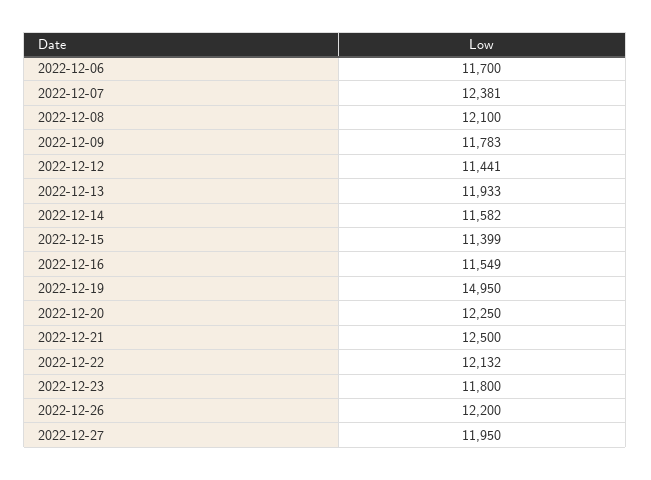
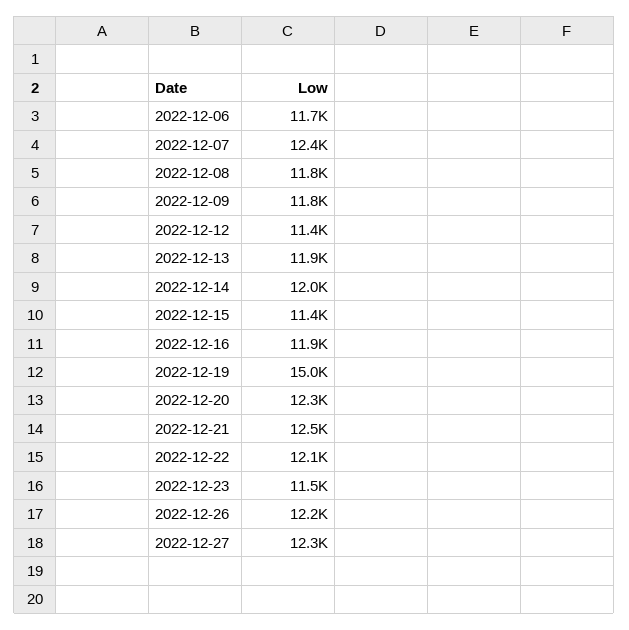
  {
    "2022-12-06": 11700,
    "2022-12-07": 12381,
-   "2022-12-08": 12100,
+   "2022-12-08": 11800,
    "2022-12-09": 11783,
    "2022-12-12": 11441,
    "2022-12-13": 11933,
-   "2022-12-14": 11582,
+   "2022-12-14": 12000,
    "2022-12-15": 11399,
-   "2022-12-16": 11549,
+   "2022-12-16": 11900,
    "2022-12-19": 14950,
    "2022-12-20": 12250,
    "2022-12-21": 12500,
    "2022-12-22": 12132,
-   "2022-12-23": 11800,
+   "2022-12-23": 11500,
    "2022-12-26": 12200,
-   "2022-12-27": 11950
+   "2022-12-27": 12300
  }

